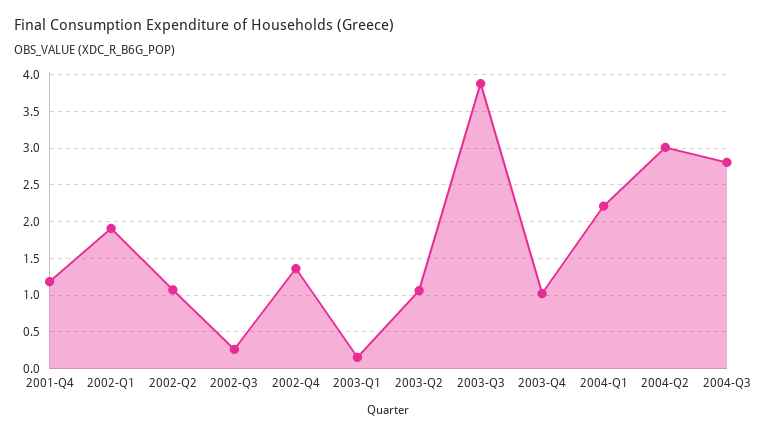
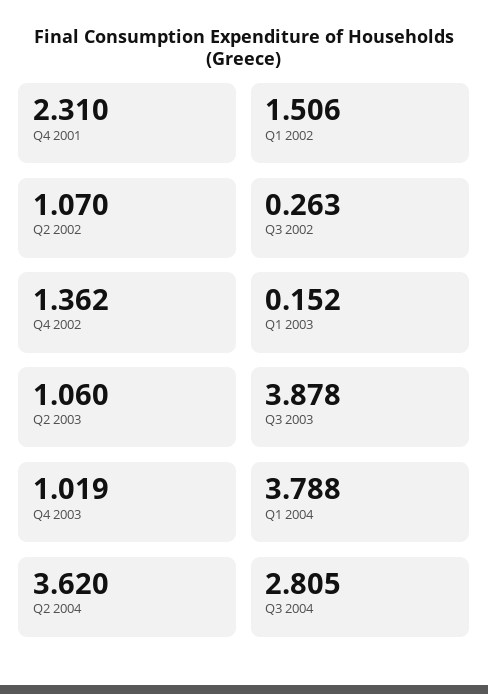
  {
-   "2001-Q4": 1.2,
+   "2001-Q4": 2.31,
-   "2002-Q1": 1.9,
+   "2002-Q1": 1.506,
    "2002-Q2": 1.07,
    "2002-Q3": 0.263,
    "2002-Q4": 1.362,
    "2003-Q1": 0.152,
    "2003-Q2": 1.06,
    "2003-Q3": 3.878,
    "2003-Q4": 1.019,
-   "2004-Q1": 2.2,
+   "2004-Q1": 3.788,
-   "2004-Q2": 3,
+   "2004-Q2": 3.62,
    "2004-Q3": 2.805
  }

